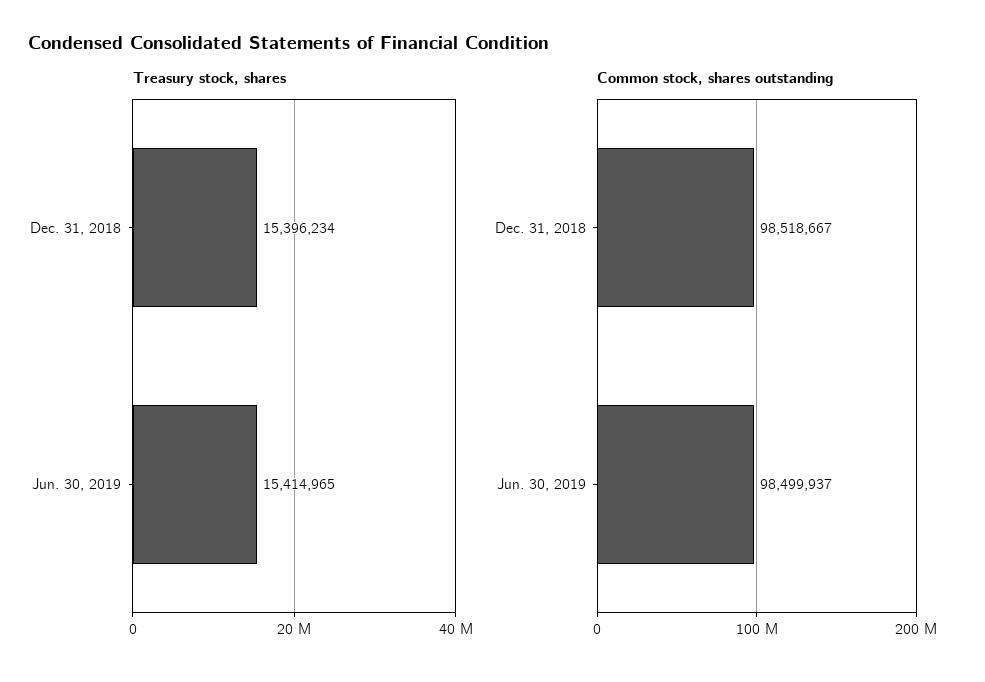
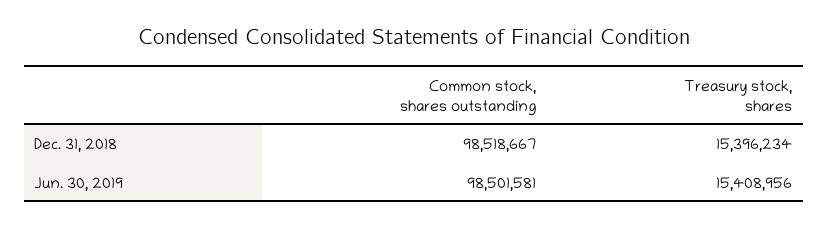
  {
    "Treasury stock, shares": {
      "Dec. 31, 2018": 15396234,
-     "Jun. 30, 2019": 15414965
+     "Jun. 30, 2019": 15408956
    },
    "Common stock, shares outstanding": {
      "Dec. 31, 2018": 98518667,
-     "Jun. 30, 2019": 98499937
+     "Jun. 30, 2019": 98501581
    }
  }

